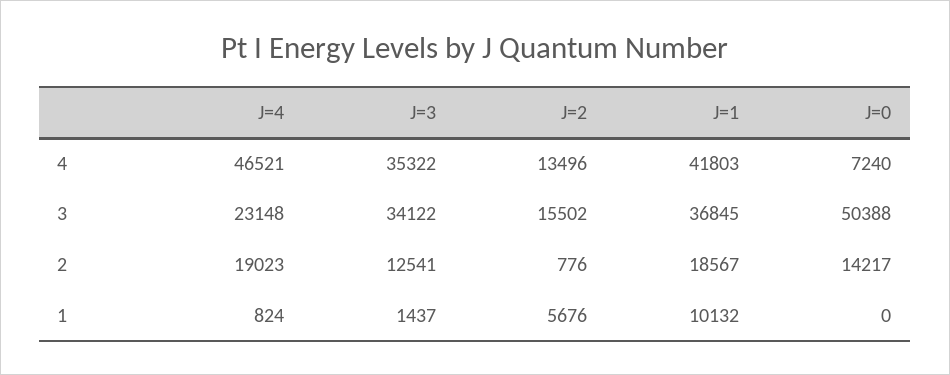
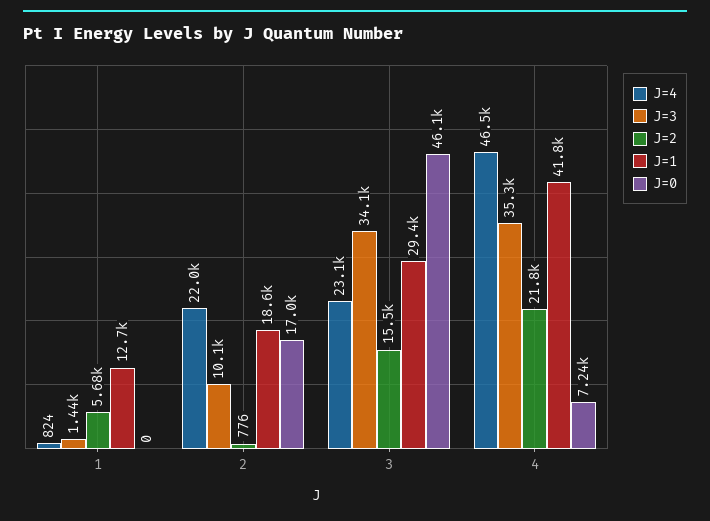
  {
    "J=4": {
      "4": 46521,
      "3": 23148,
-     "2": 19023,
+     "2": 22000,
      "1": 824
    },
    "J=3": {
      "4": 35322,
      "3": 34122,
-     "2": 12541,
+     "2": 10100,
      "1": 1437
    },
    "J=2": {
-     "4": 13496,
+     "4": 21800,
      "3": 15502,
      "2": 776,
      "1": 5676
    },
    "J=1": {
      "4": 41803,
-     "3": 36845,
+     "3": 29400,
      "2": 18567,
-     "1": 10132
+     "1": 12700
    },
    "J=0": {
      "4": 7240,
-     "3": 50388,
+     "3": 46100,
-     "2": 14217,
+     "2": 17000,
      "1": 0
    }
  }

